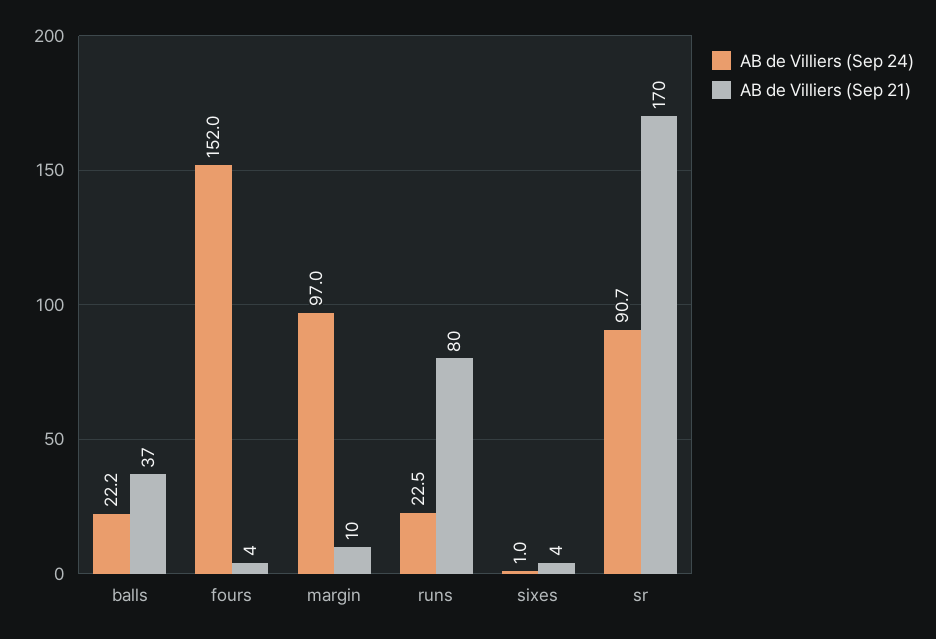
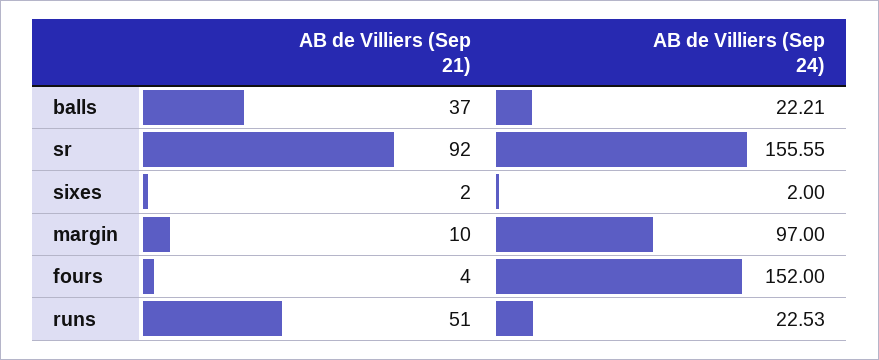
  {
    "AB de Villiers (Sep 24)": {
      "balls": 22.21,
      "fours": 152,
      "margin": 97,
      "runs": 22.53,
-     "sixes": 1,
+     "sixes": 2,
-     "sr": 90.7
+     "sr": 155.55
    },
    "AB de Villiers (Sep 21)": {
      "balls": 37,
      "fours": 4,
      "margin": 10,
-     "runs": 80,
+     "runs": 51,
-     "sixes": 4,
+     "sixes": 2,
-     "sr": 170
+     "sr": 92
    }
  }

